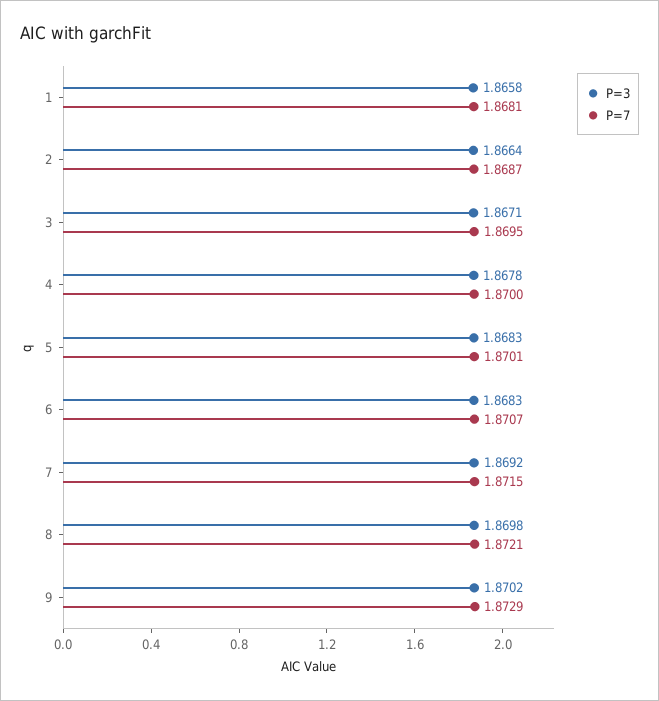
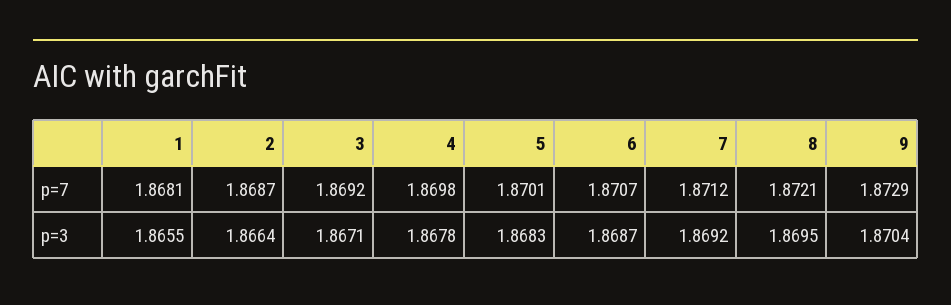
  {
    "P=3": {
-     "1": 1.8658,
+     "1": 1.8655,
      "2": 1.8664,
      "3": 1.8671,
      "4": 1.8678,
      "5": 1.8683,
-     "6": 1.8683,
+     "6": 1.8687,
      "7": 1.8692,
-     "8": 1.8698,
+     "8": 1.8695,
-     "9": 1.8702
+     "9": 1.8704
    },
    "P=7": {
      "1": 1.8681,
      "2": 1.8687,
-     "3": 1.8695,
+     "3": 1.8692,
-     "4": 1.87,
+     "4": 1.8698,
      "5": 1.8701,
      "6": 1.8707,
-     "7": 1.8715,
+     "7": 1.8712,
      "8": 1.8721,
      "9": 1.8729
    }
  }

